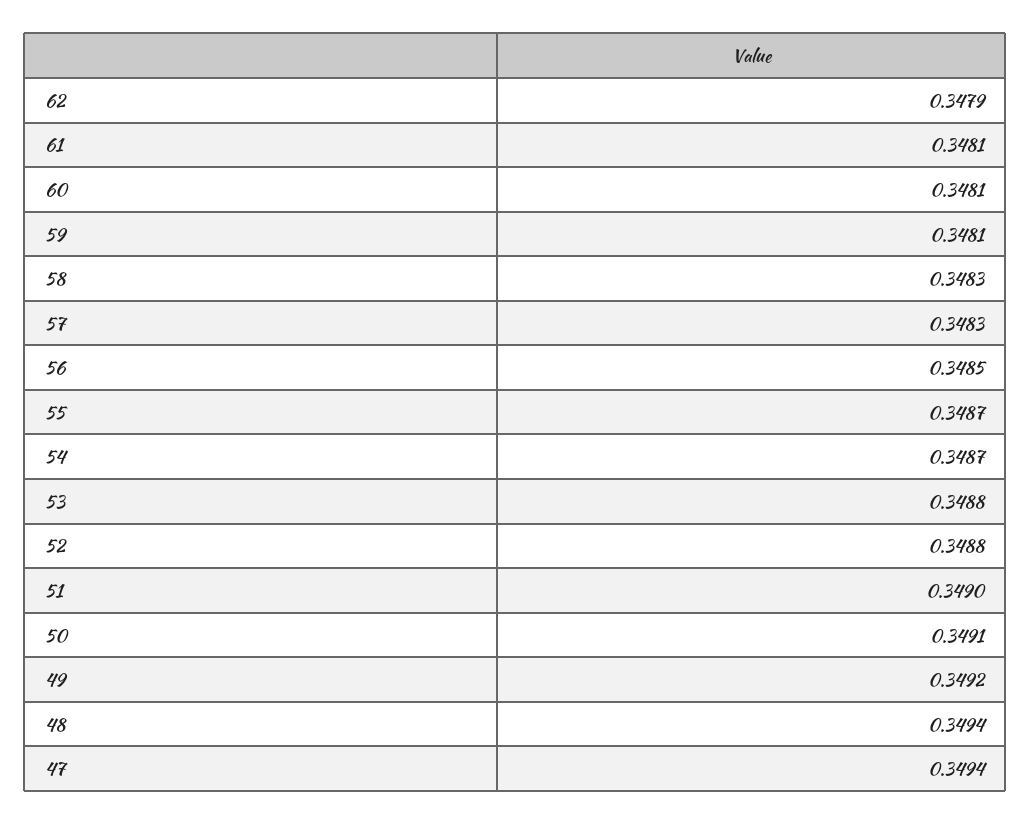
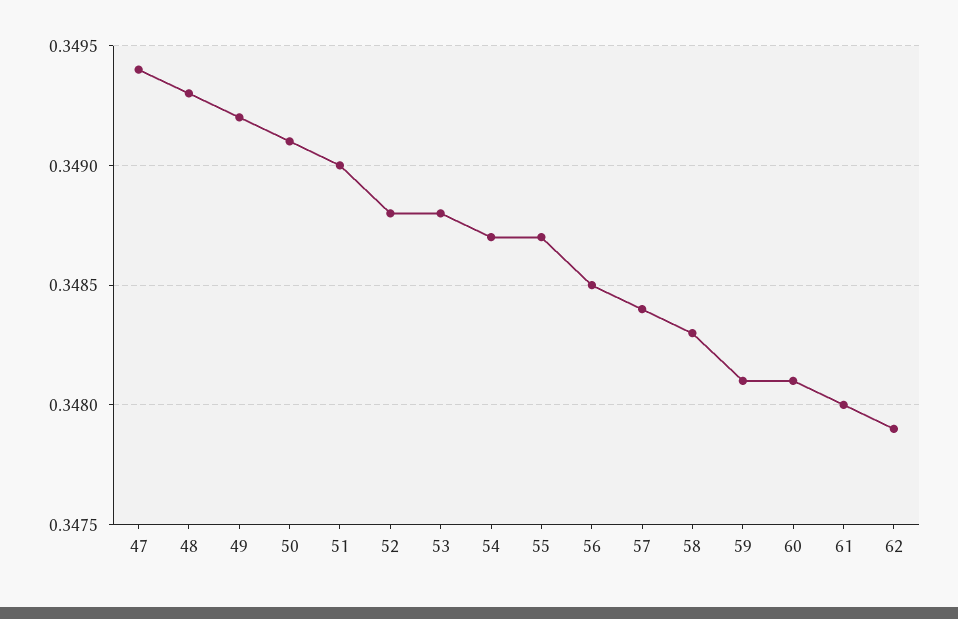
  {
    "62": 0.3479,
-   "61": 0.3481,
+   "61": 0.348,
    "60": 0.3481,
    "59": 0.3481,
    "58": 0.3483,
-   "57": 0.3483,
+   "57": 0.3484,
    "56": 0.3485,
    "55": 0.3487,
    "54": 0.3487,
    "53": 0.3488,
    "52": 0.3488,
    "51": 0.349,
    "50": 0.3491,
    "49": 0.3492,
-   "48": 0.3494,
+   "48": 0.3493,
    "47": 0.3494
  }

